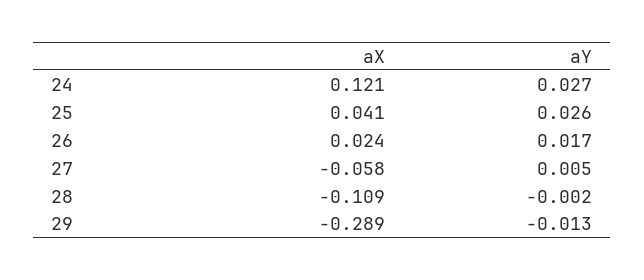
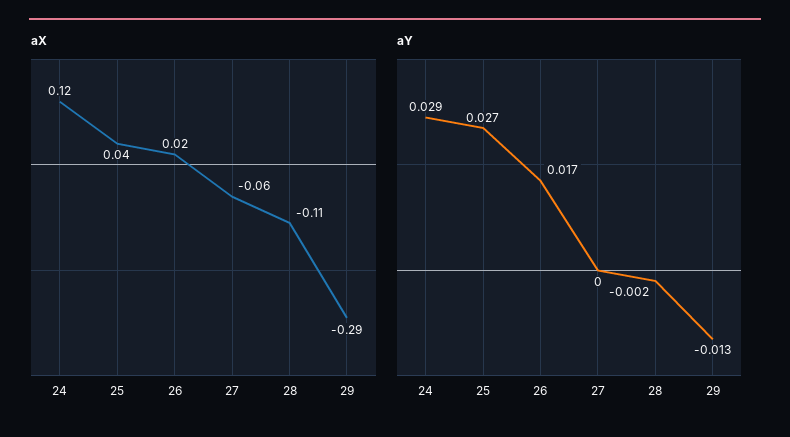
  {
    "aX": {
      "24": 0.121,
      "25": 0.041,
      "26": 0.024,
      "27": -0.058,
      "28": -0.109,
      "29": -0.289
    },
    "aY": {
-     "24": 0.027,
+     "24": 0.029,
-     "25": 0.026,
+     "25": 0.027,
      "26": 0.017,
-     "27": 0.005,
+     "27": 0,
      "28": -0.002,
      "29": -0.013
    }
  }

